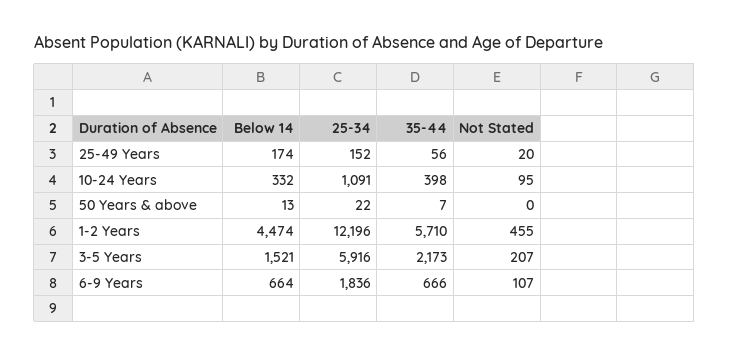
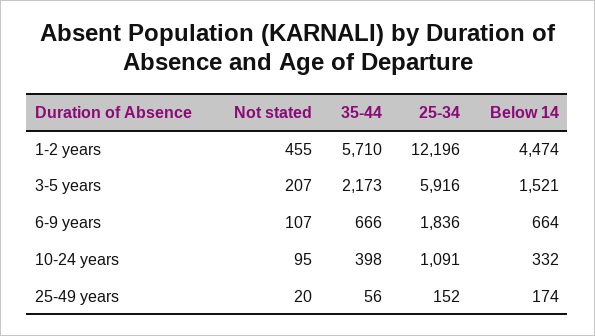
  {
    "Below 14": {
      "25-49 Years": 174,
      "10-24 Years": 332,
-     "50 Years & above": 13,
      "1-2 Years": 4474,
      "3-5 Years": 1521,
      "6-9 Years": 664
    },
    "25-34": {
      "25-49 Years": 152,
      "10-24 Years": 1091,
-     "50 Years & above": 22,
      "1-2 Years": 12196,
      "3-5 Years": 5916,
      "6-9 Years": 1836
    },
    "35-44": {
      "25-49 Years": 56,
      "10-24 Years": 398,
-     "50 Years & above": 7,
      "1-2 Years": 5710,
      "3-5 Years": 2173,
      "6-9 Years": 666
    },
    "Not Stated": {
      "25-49 Years": 20,
      "10-24 Years": 95,
-     "50 Years & above": 0,
      "1-2 Years": 455,
      "3-5 Years": 207,
      "6-9 Years": 107
    }
  }

